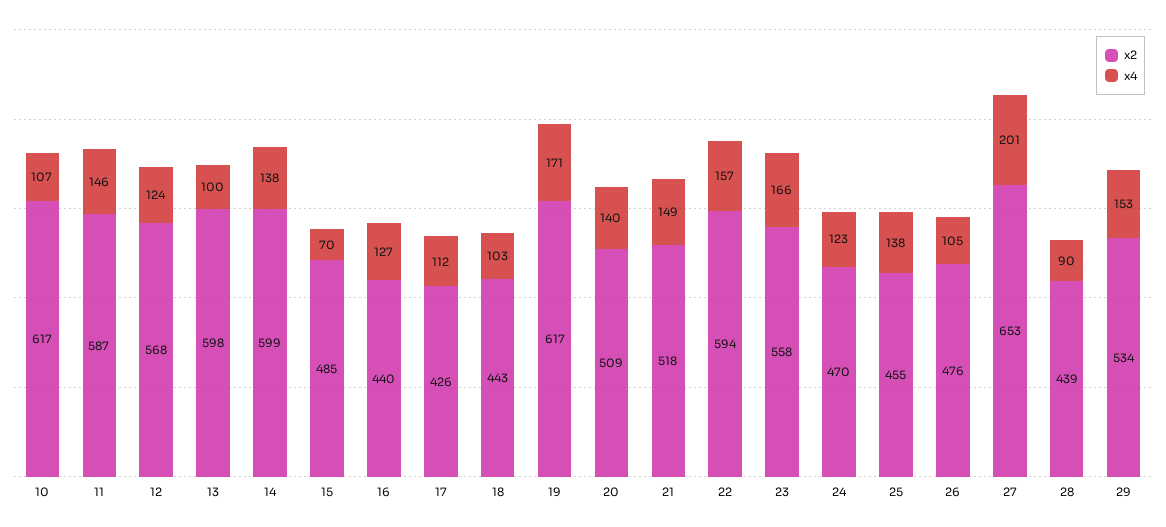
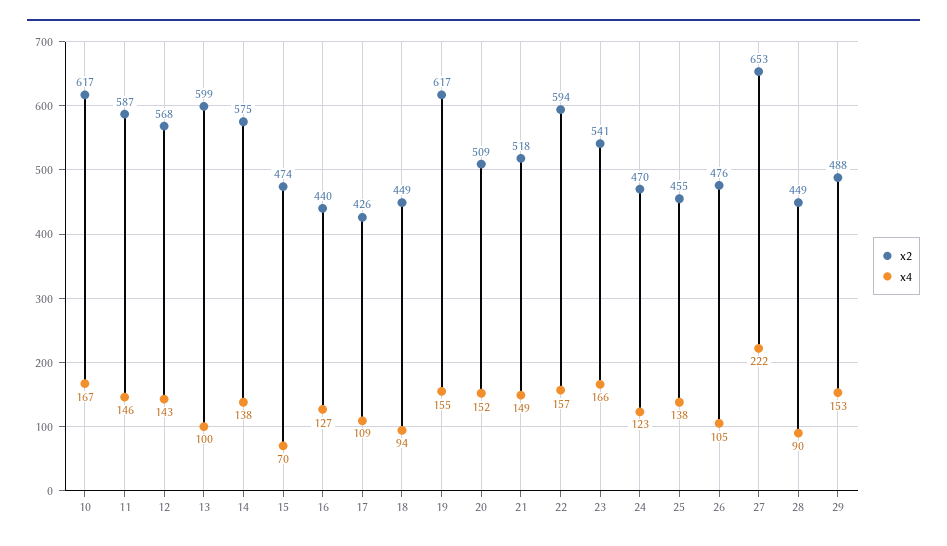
  {
    "x2": {
      "10": 617,
      "11": 587,
      "12": 568,
-     "13": 598,
+     "13": 599,
-     "14": 599,
+     "14": 575,
-     "15": 485,
+     "15": 474,
      "16": 440,
      "17": 426,
-     "18": 443,
+     "18": 449,
      "19": 617,
      "20": 509,
      "21": 518,
      "22": 594,
-     "23": 558,
+     "23": 541,
      "24": 470,
      "25": 455,
      "26": 476,
      "27": 653,
-     "28": 439,
+     "28": 449,
-     "29": 534
+     "29": 488
    },
    "x4": {
-     "10": 107,
+     "10": 167,
      "11": 146,
-     "12": 124,
+     "12": 143,
      "13": 100,
      "14": 138,
      "15": 70,
      "16": 127,
-     "17": 112,
+     "17": 109,
-     "18": 103,
+     "18": 94,
-     "19": 171,
+     "19": 155,
-     "20": 140,
+     "20": 152,
      "21": 149,
      "22": 157,
      "23": 166,
      "24": 123,
      "25": 138,
      "26": 105,
-     "27": 201,
+     "27": 222,
      "28": 90,
      "29": 153
    }
  }

